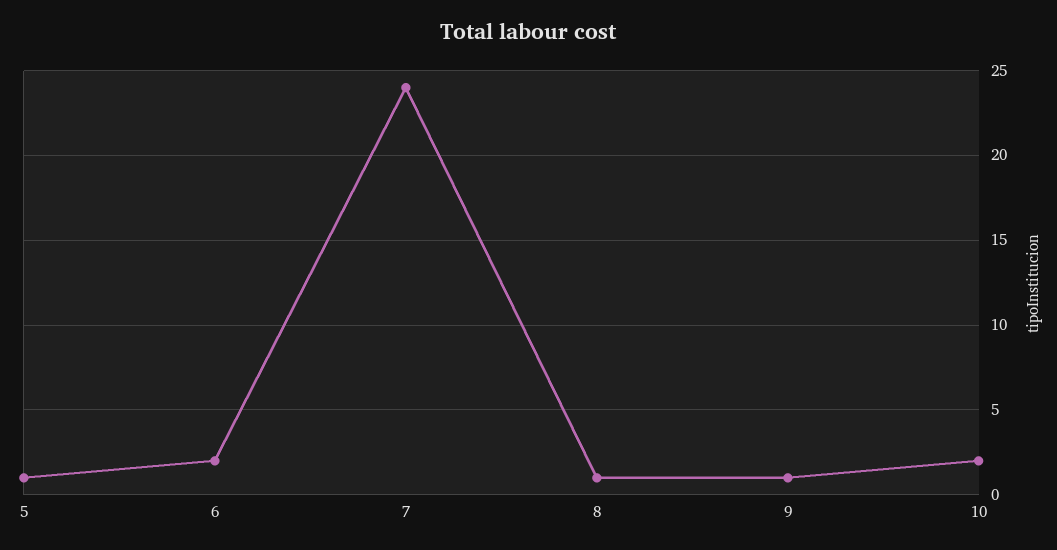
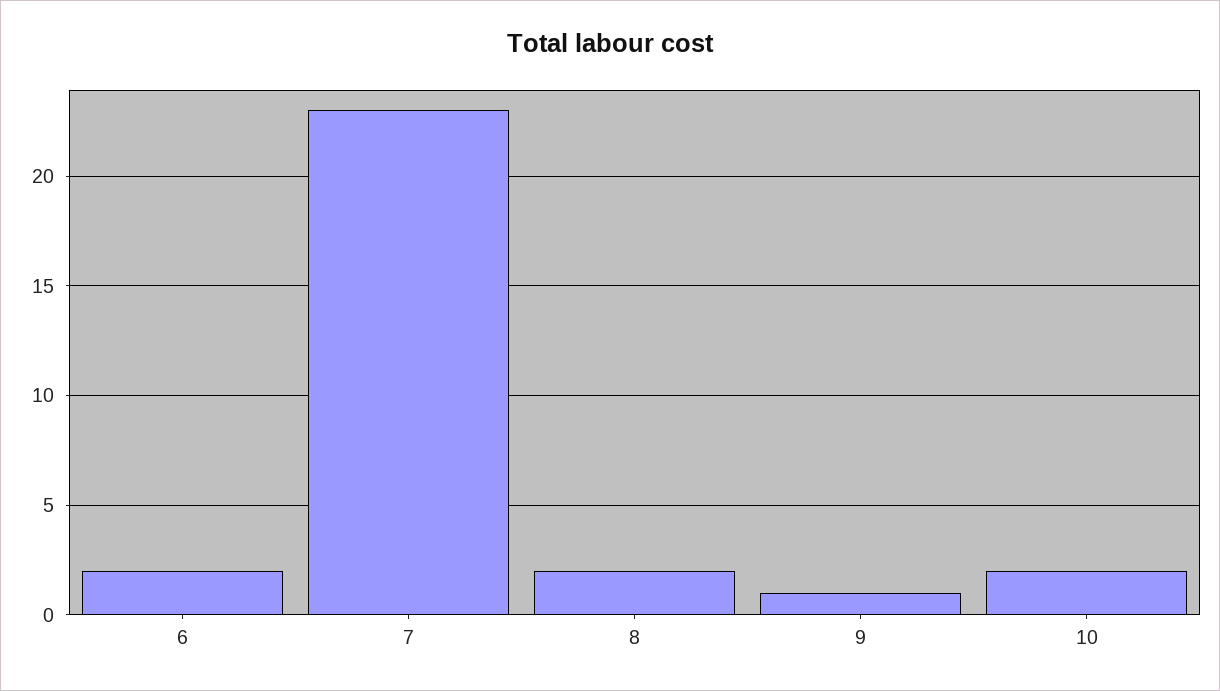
  {
-   "5": 1,
    "6": 2,
-   "7": 24,
+   "7": 23,
-   "8": 1,
+   "8": 2,
    "9": 1,
    "10": 2
  }

